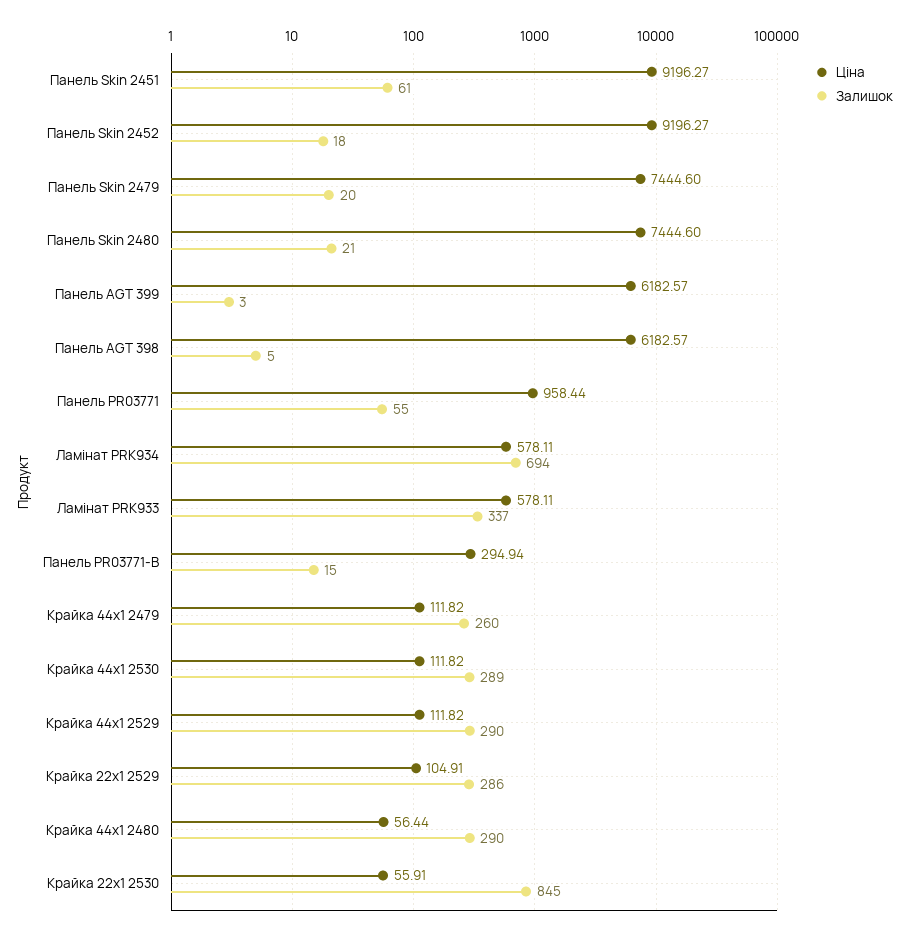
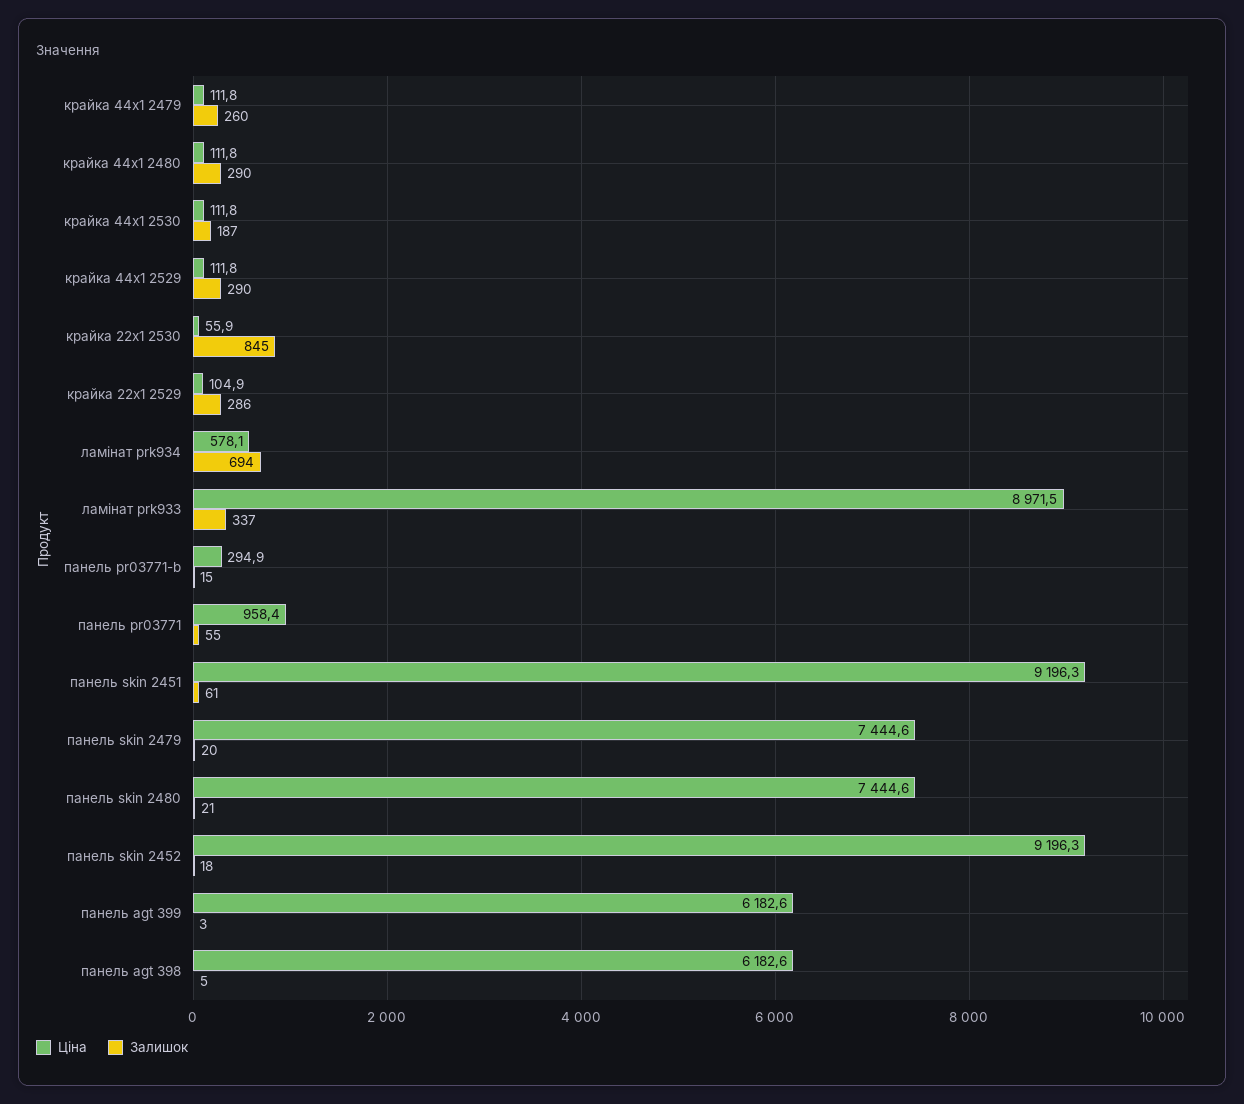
  {
    "Ціна": {
      "Панель Skin 2451": 9196.27,
      "Панель Skin 2452": 9196.27,
      "Панель Skin 2479": 7444.6,
      "Панель Skin 2480": 7444.6,
      "Панель AGT 399": 6182.57,
      "Панель AGT 398": 6182.57,
      "Панель PR03771": 958.44,
      "Ламінат PRK934": 578.11,
-     "Ламінат PRK933": 578.11,
+     "Ламінат PRK933": 8971.5,
      "Панель PR03771-B": 294.94,
      "Крайка 44x1 2479": 111.82,
      "Крайка 44x1 2530": 111.82,
      "Крайка 44x1 2529": 111.82,
      "Крайка 22x1 2529": 104.91,
-     "Крайка 44x1 2480": 56.44,
+     "Крайка 44x1 2480": 111.8,
      "Крайка 22x1 2530": 55.91
    },
    "Залишок": {
      "Панель Skin 2451": 61,
      "Панель Skin 2452": 18,
      "Панель Skin 2479": 20,
      "Панель Skin 2480": 21,
      "Панель AGT 399": 3,
      "Панель AGT 398": 5,
      "Панель PR03771": 55,
      "Ламінат PRK934": 694,
      "Ламінат PRK933": 337,
      "Панель PR03771-B": 15,
      "Крайка 44x1 2479": 260,
-     "Крайка 44x1 2530": 289,
+     "Крайка 44x1 2530": 187,
      "Крайка 44x1 2529": 290,
      "Крайка 22x1 2529": 286,
      "Крайка 44x1 2480": 290,
      "Крайка 22x1 2530": 845
    }
  }

